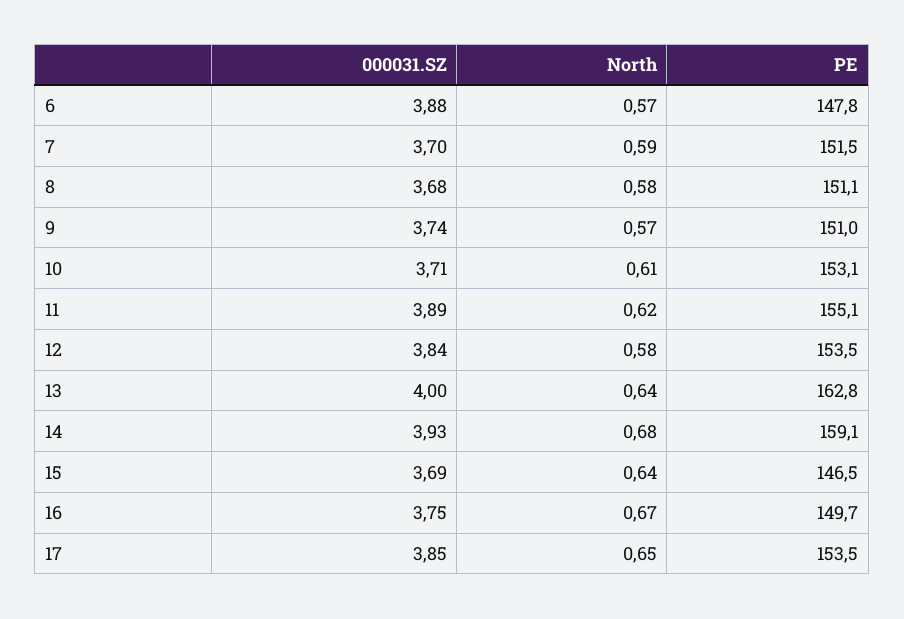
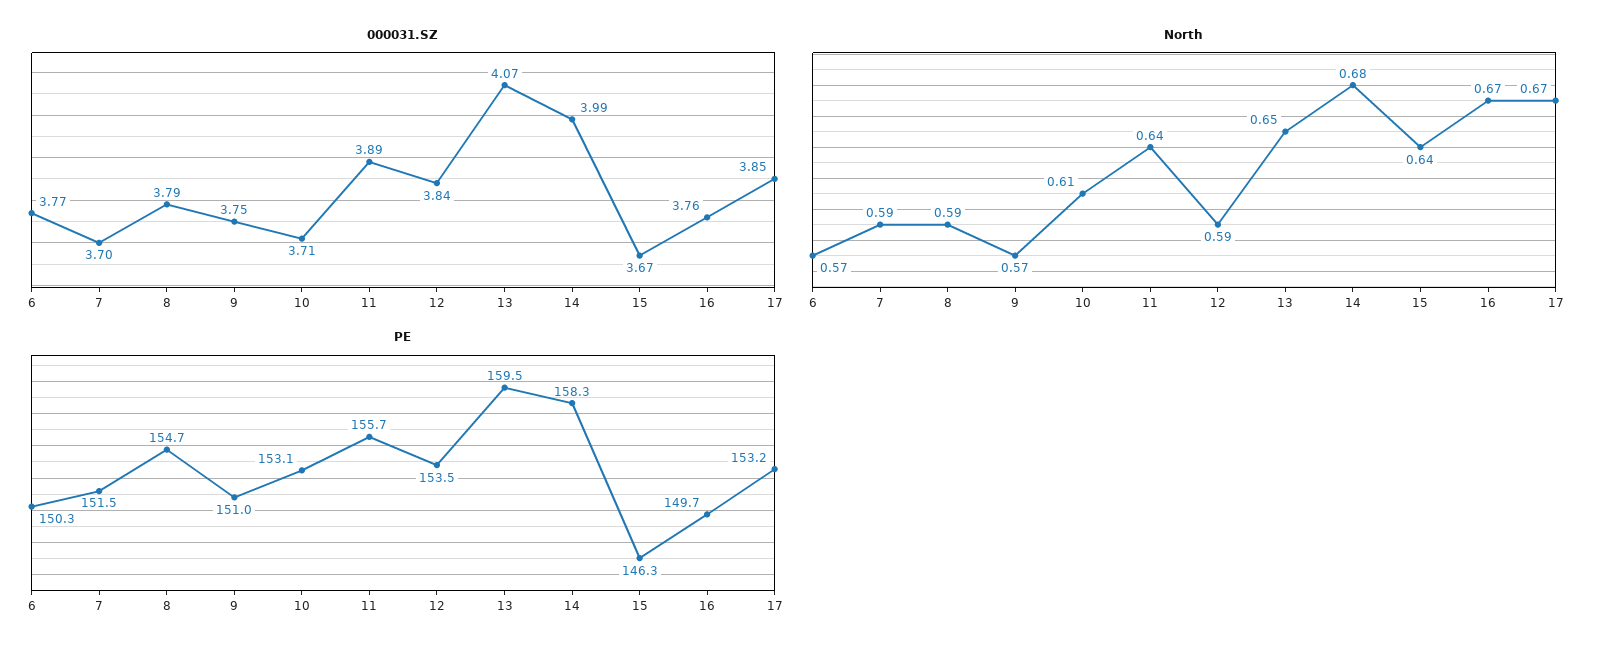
  {
    "000031.SZ": {
-     "6": 3.88,
+     "6": 3.77,
      "7": 3.7,
-     "8": 3.68,
+     "8": 3.79,
-     "9": 3.74,
+     "9": 3.75,
      "10": 3.71,
      "11": 3.89,
      "12": 3.84,
-     "13": 4,
+     "13": 4.07,
-     "14": 3.93,
+     "14": 3.99,
-     "15": 3.69,
+     "15": 3.67,
-     "16": 3.75,
+     "16": 3.76,
      "17": 3.85
    },
    "North": {
      "6": 0.57,
      "7": 0.59,
-     "8": 0.58,
+     "8": 0.59,
      "9": 0.57,
      "10": 0.61,
-     "11": 0.62,
+     "11": 0.64,
-     "12": 0.58,
+     "12": 0.59,
-     "13": 0.64,
+     "13": 0.65,
      "14": 0.68,
      "15": 0.64,
      "16": 0.67,
-     "17": 0.65
+     "17": 0.67
    },
    "PE": {
-     "6": 147.8,
+     "6": 150.3,
      "7": 151.5,
-     "8": 151.1,
+     "8": 154.7,
      "9": 151,
      "10": 153.1,
-     "11": 155.1,
+     "11": 155.7,
      "12": 153.5,
-     "13": 162.8,
+     "13": 159.5,
-     "14": 159.1,
+     "14": 158.3,
-     "15": 146.5,
+     "15": 146.3,
      "16": 149.7,
-     "17": 153.5
+     "17": 153.2
    }
  }

